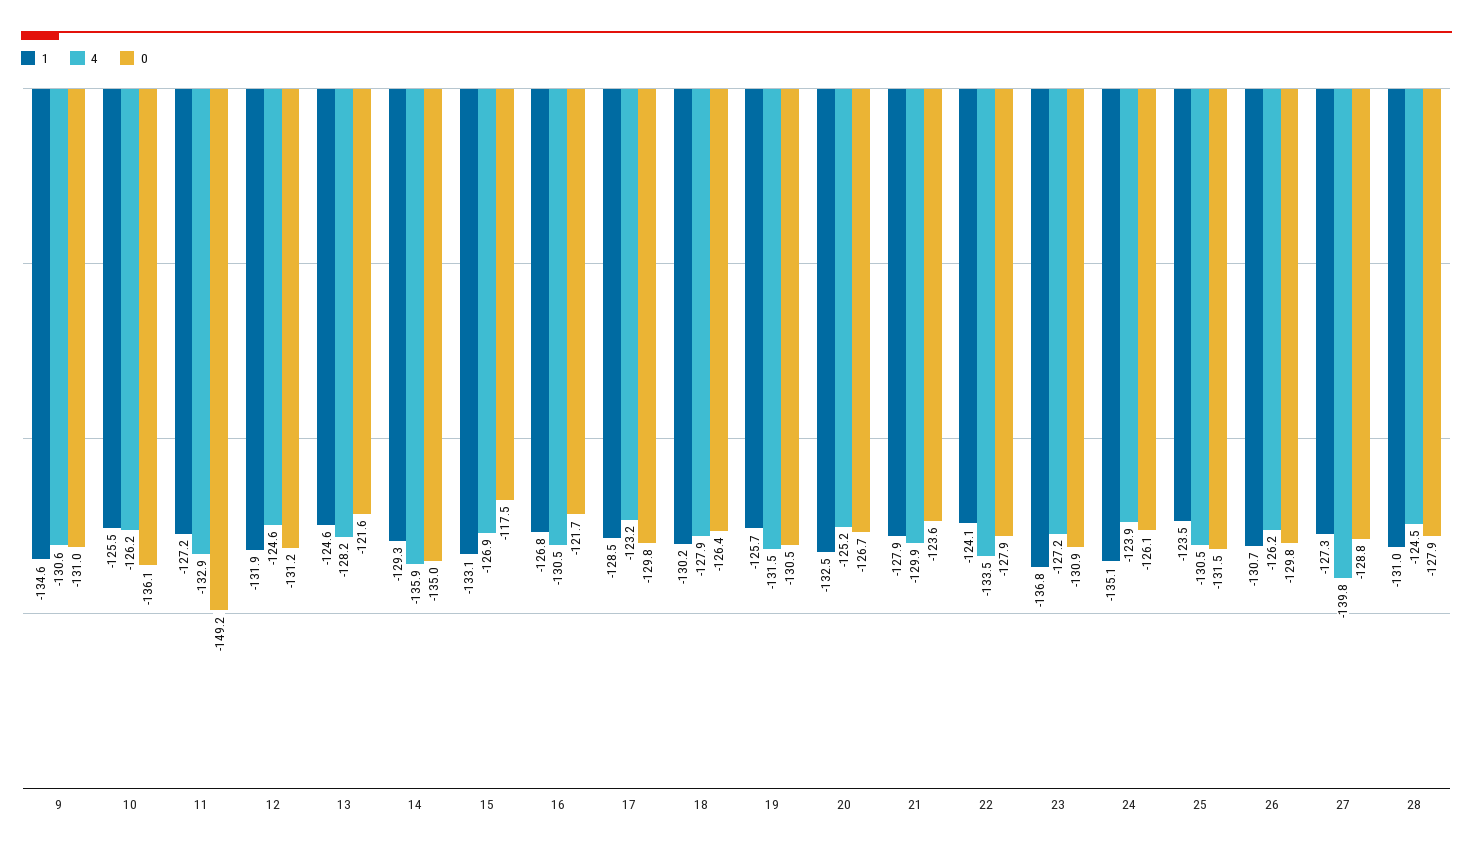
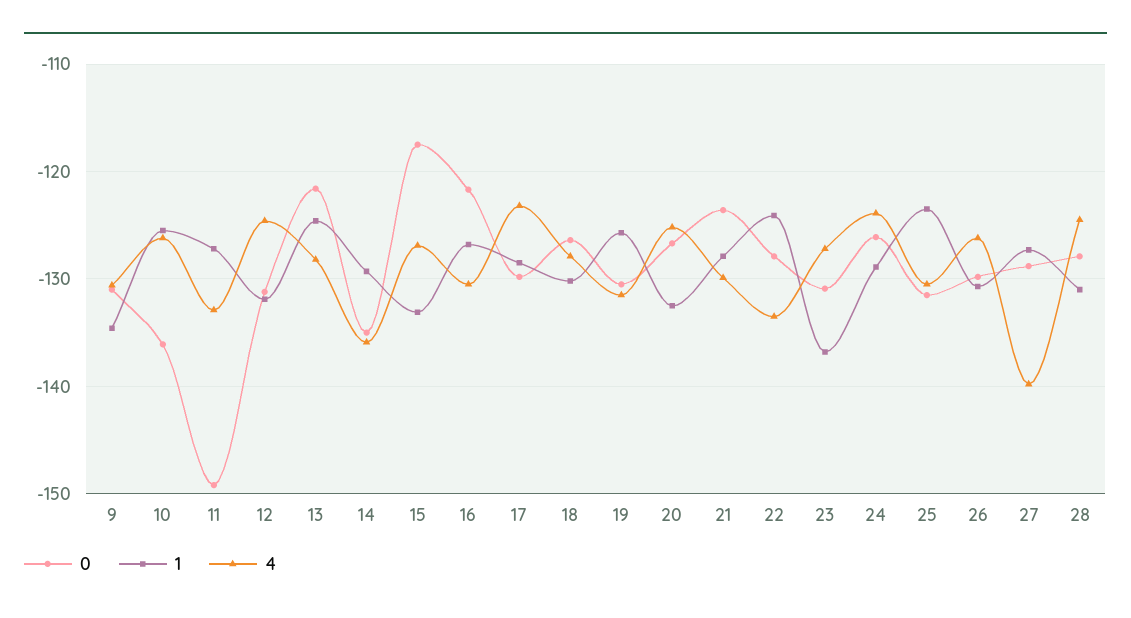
  {
    "1": {
      "9": -134.6,
      "10": -125.5,
      "11": -127.2,
      "12": -131.9,
      "13": -124.6,
      "14": -129.3,
      "15": -133.1,
      "16": -126.8,
      "17": -128.5,
      "18": -130.2,
      "19": -125.7,
      "20": -132.5,
      "21": -127.9,
      "22": -124.1,
      "23": -136.8,
-     "24": -135.1,
+     "24": -129,
      "25": -123.5,
      "26": -130.7,
      "27": -127.3,
      "28": -131
    },
    "4": {
      "9": -130.6,
      "10": -126.2,
      "11": -132.9,
      "12": -124.6,
      "13": -128.2,
      "14": -135.9,
      "15": -126.9,
      "16": -130.5,
      "17": -123.2,
      "18": -127.9,
      "19": -131.5,
      "20": -125.2,
      "21": -129.9,
      "22": -133.5,
      "23": -127.2,
      "24": -123.9,
      "25": -130.5,
      "26": -126.2,
      "27": -139.8,
      "28": -124.5
    },
    "0": {
      "9": -131,
      "10": -136.1,
      "11": -149.2,
      "12": -131.2,
      "13": -121.6,
      "14": -135,
      "15": -117.5,
      "16": -121.7,
      "17": -129.8,
      "18": -126.4,
      "19": -130.5,
      "20": -126.7,
      "21": -123.6,
      "22": -127.9,
      "23": -130.9,
      "24": -126.1,
      "25": -131.5,
      "26": -129.8,
      "27": -128.8,
      "28": -127.9
    }
  }

